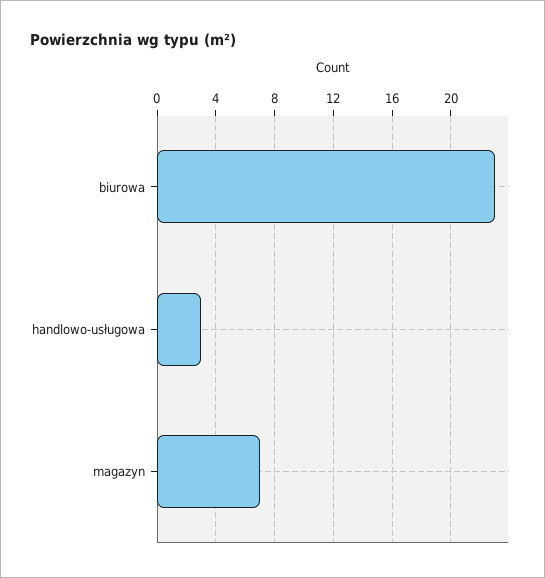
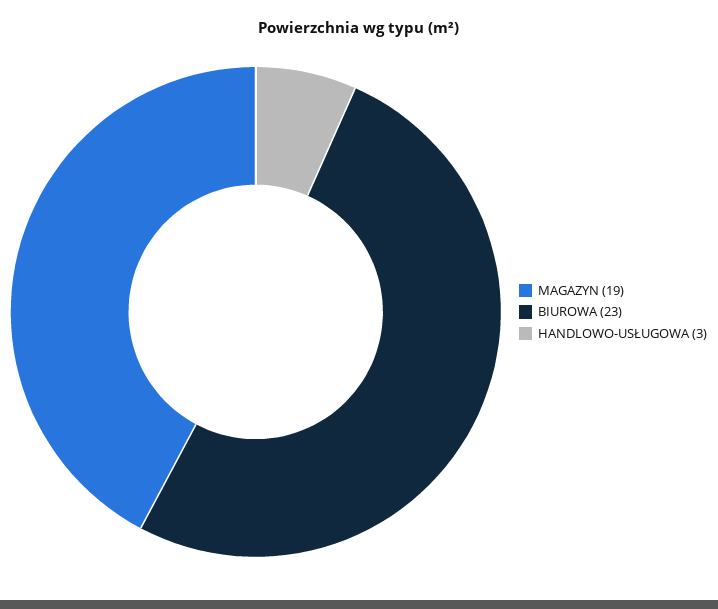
  {
    "biurowa": 23,
    "handlowo-usługowa": 3,
-   "magazyn": 7
+   "magazyn": 19
  }

